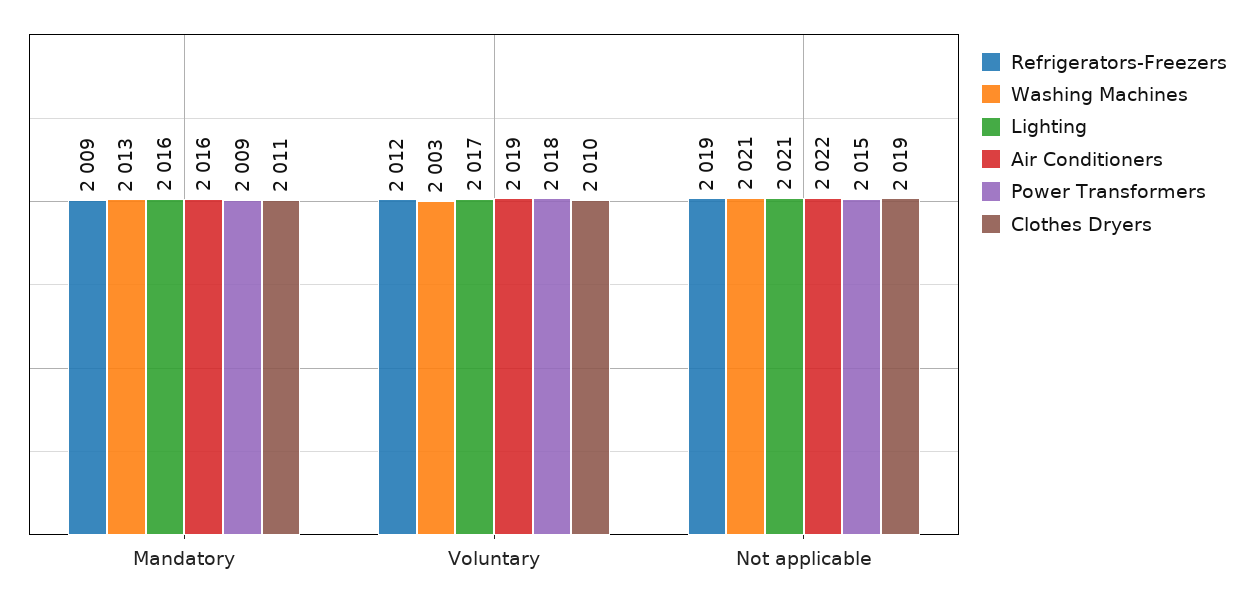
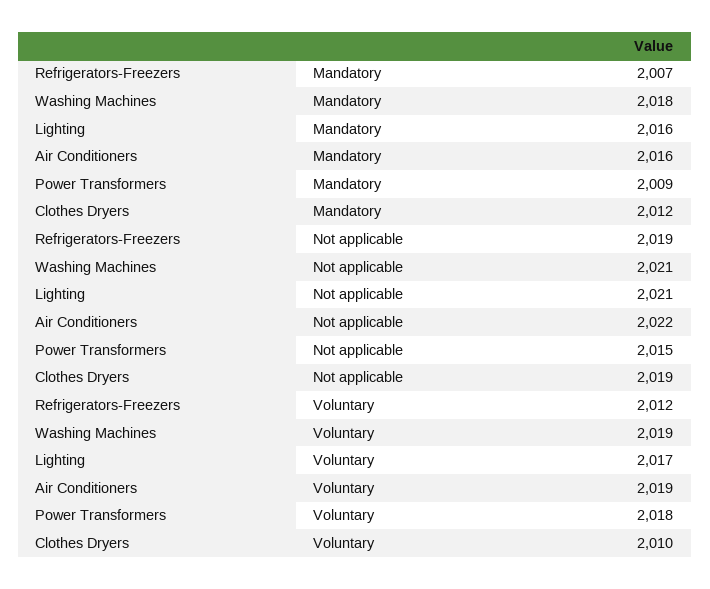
  {
    "Refrigerators-Freezers": {
-     "Mandatory": 2009,
+     "Mandatory": 2007,
      "Voluntary": 2012,
      "Not applicable": 2019
    },
    "Washing Machines": {
-     "Mandatory": 2013,
+     "Mandatory": 2018,
-     "Voluntary": 2003,
+     "Voluntary": 2019,
      "Not applicable": 2021
    },
    "Lighting": {
      "Mandatory": 2016,
      "Voluntary": 2017,
      "Not applicable": 2021
    },
    "Air Conditioners": {
      "Mandatory": 2016,
      "Voluntary": 2019,
      "Not applicable": 2022
    },
    "Power Transformers": {
      "Mandatory": 2009,
      "Voluntary": 2018,
      "Not applicable": 2015
    },
    "Clothes Dryers": {
-     "Mandatory": 2011,
+     "Mandatory": 2012,
      "Voluntary": 2010,
      "Not applicable": 2019
    }
  }

